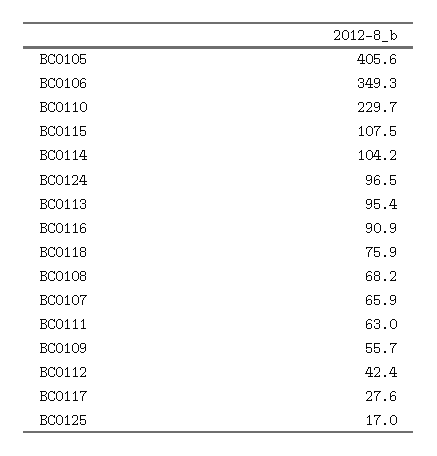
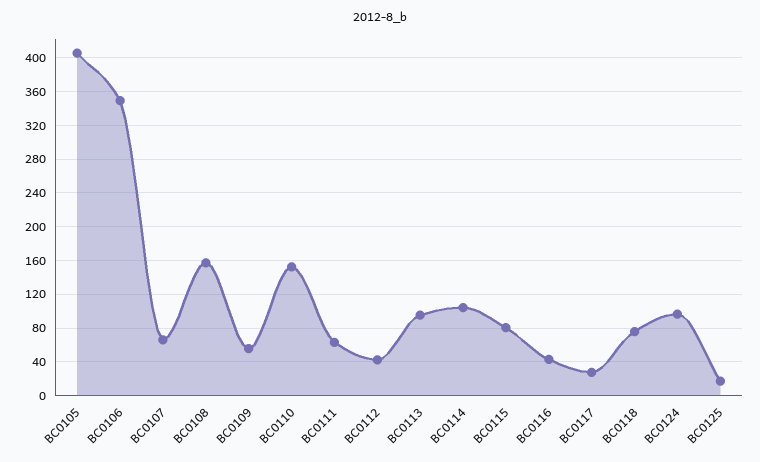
  {
    "BC0105": 405.6,
    "BC0106": 349.3,
-   "BC0110": 229.7,
+   "BC0110": 150,
-   "BC0115": 107.5,
+   "BC0115": 80,
    "BC0114": 104.2,
    "BC0124": 96.5,
    "BC0113": 95.4,
-   "BC0116": 90.9,
+   "BC0116": 40,
    "BC0118": 75.9,
-   "BC0108": 68.2,
+   "BC0108": 160,
    "BC0107": 65.9,
    "BC0111": 63,
    "BC0109": 55.7,
    "BC0112": 42.4,
    "BC0117": 27.6,
    "BC0125": 17
  }

